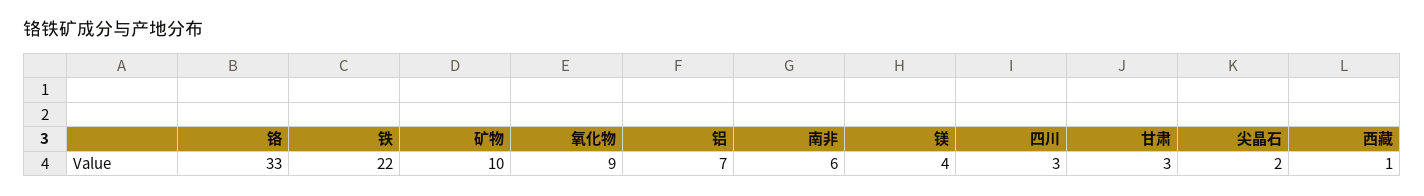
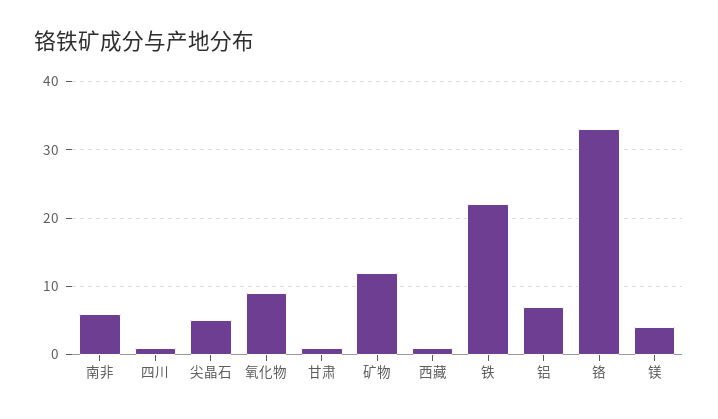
  {
    "铬": 33,
    "铁": 22,
-   "矿物": 10,
+   "矿物": 12,
    "氧化物": 9,
    "铝": 7,
    "南非": 6,
    "镁": 4,
-   "四川": 3,
+   "四川": 1,
-   "甘肃": 3,
+   "甘肃": 1,
-   "尖晶石": 2,
+   "尖晶石": 5,
    "西藏": 1
  }

